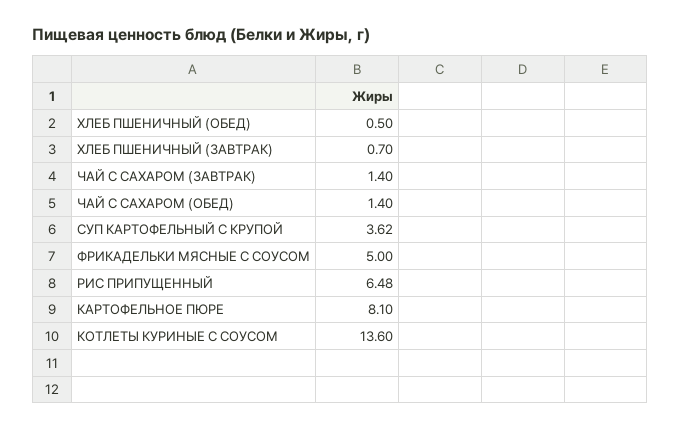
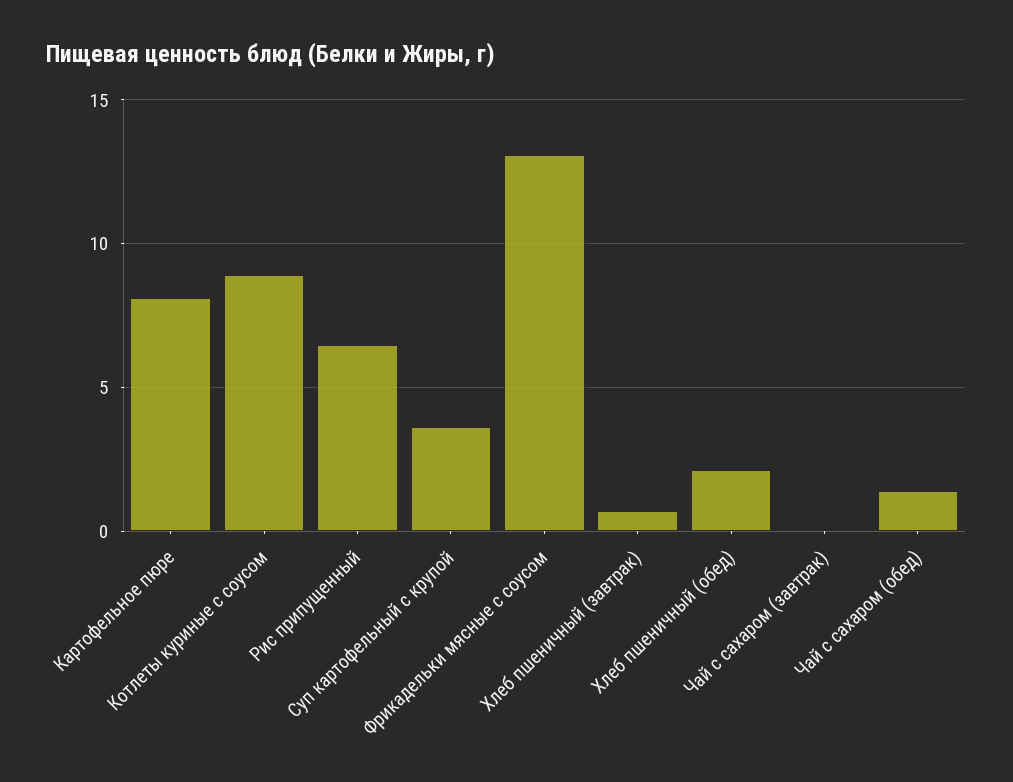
  {
-   "ХЛЕБ ПШЕНИЧНЫЙ (ОБЕД)": 0.5,
+   "ХЛЕБ ПШЕНИЧНЫЙ (ОБЕД)": 2,
    "ХЛЕБ ПШЕНИЧНЫЙ (ЗАВТРАК)": 0.7,
-   "ЧАЙ С САХАРОМ (ЗАВТРАК)": 1.4,
+   "ЧАЙ С САХАРОМ (ЗАВТРАК)": 0,
    "ЧАЙ С САХАРОМ (ОБЕД)": 1.4,
    "СУП КАРТОФЕЛЬНЫЙ С КРУПОЙ": 3.62,
-   "ФРИКАДЕЛЬКИ МЯСНЫЕ С СОУСОМ": 5,
+   "ФРИКАДЕЛЬКИ МЯСНЫЕ С СОУСОМ": 13,
    "РИС ПРИПУЩЕННЫЙ": 6.48,
    "КАРТОФЕЛЬНОЕ ПЮРЕ": 8.1,
-   "КОТЛЕТЫ КУРИНЫЕ С СОУСОМ": 13.6
+   "КОТЛЕТЫ КУРИНЫЕ С СОУСОМ": 9
  }

